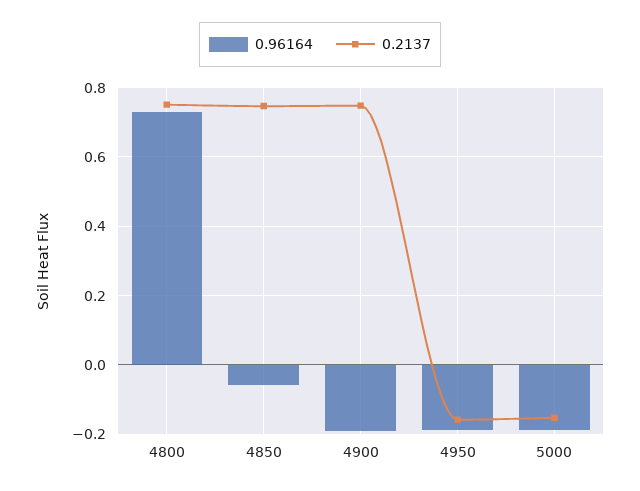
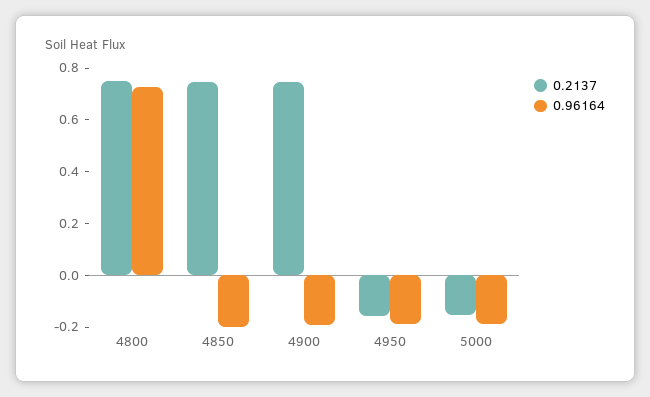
  {
    "0.96164": {
      "4800": 0.72,
-     "4850": -0.06,
+     "4850": -0.2,
      "4900": -0.2,
      "4950": -0.18,
      "5000": -0.18
    },
    "0.2137": {
      "4800": 0.76,
      "4850": 0.74,
      "4900": 0.74,
      "4950": -0.16,
      "5000": -0.16
    }
  }

